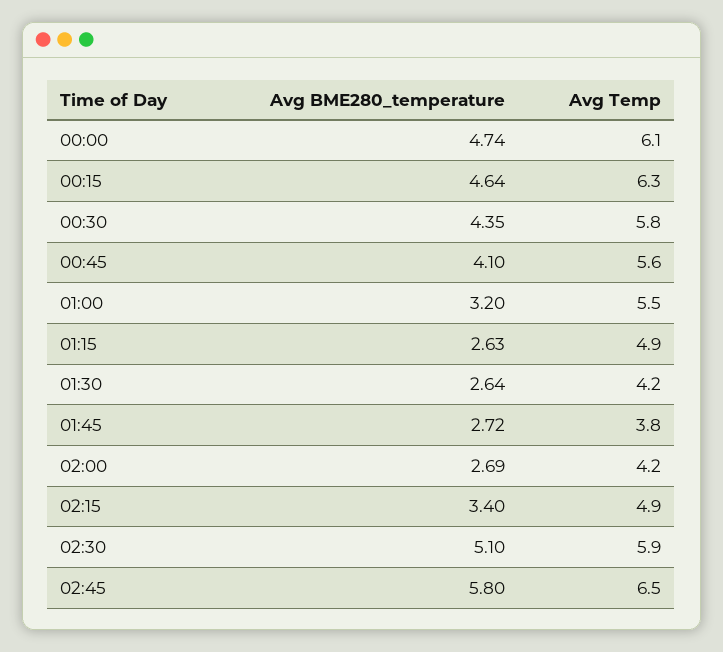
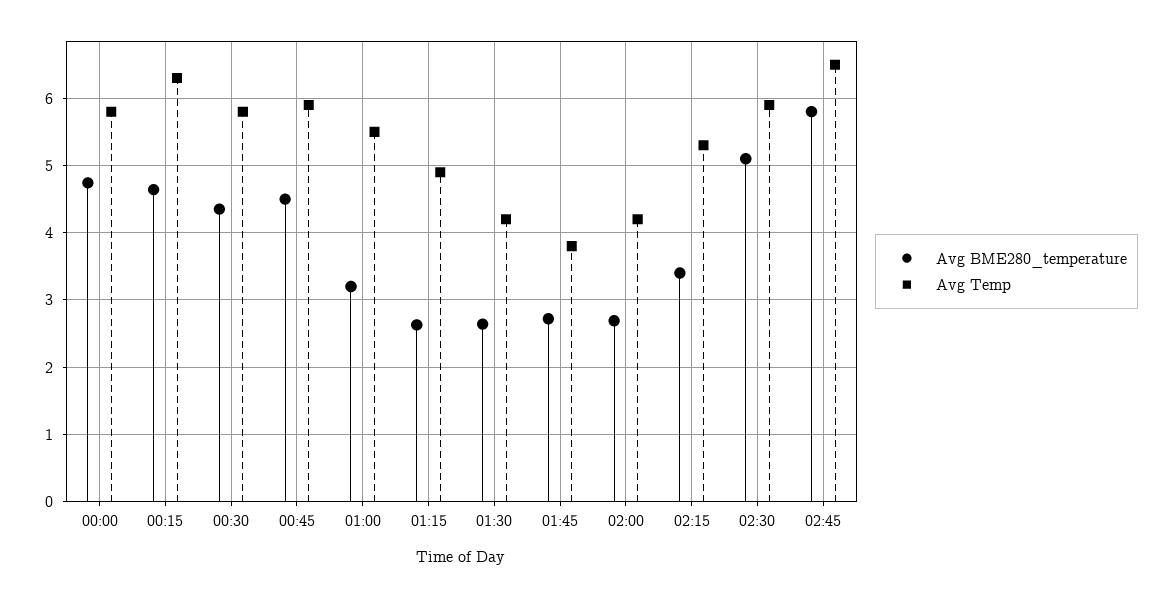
  {
    "Avg BME280_temperature": {
      "00:00": 4.74,
      "00:15": 4.64,
      "00:30": 4.35,
-     "00:45": 4.1,
+     "00:45": 4.5,
      "01:00": 3.2,
      "01:15": 2.63,
      "01:30": 2.64,
      "01:45": 2.72,
      "02:00": 2.69,
      "02:15": 3.4,
      "02:30": 5.1,
      "02:45": 5.8
    },
    "Avg Temp": {
-     "00:00": 6.1,
+     "00:00": 5.8,
      "00:15": 6.3,
      "00:30": 5.8,
-     "00:45": 5.6,
+     "00:45": 5.9,
      "01:00": 5.5,
      "01:15": 4.9,
      "01:30": 4.2,
      "01:45": 3.8,
      "02:00": 4.2,
-     "02:15": 4.9,
+     "02:15": 5.3,
      "02:30": 5.9,
      "02:45": 6.5
    }
  }

